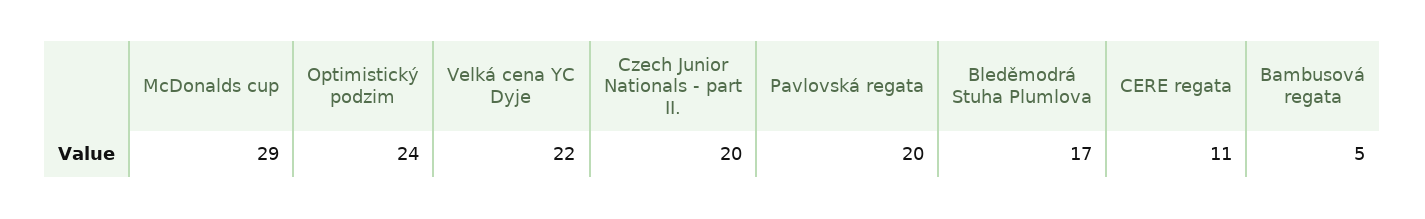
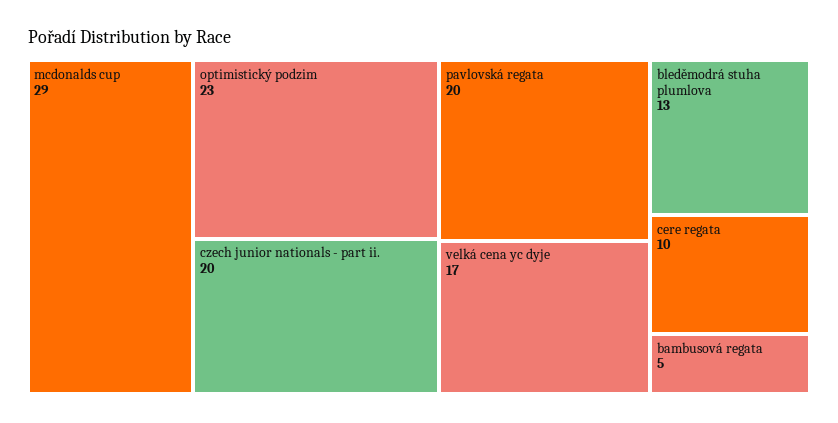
  {
    "McDonalds cup": 29,
-   "Optimistický podzim": 24,
+   "Optimistický podzim": 23,
-   "Velká cena YC Dyje": 22,
+   "Velká cena YC Dyje": 17,
    "Czech Junior Nationals - part II.": 20,
    "Pavlovská regata": 20,
-   "Bleděmodrá Stuha Plumlova": 17,
+   "Bleděmodrá Stuha Plumlova": 13,
-   "CERE regata": 11,
+   "CERE regata": 10,
    "Bambusová regata": 5
  }

